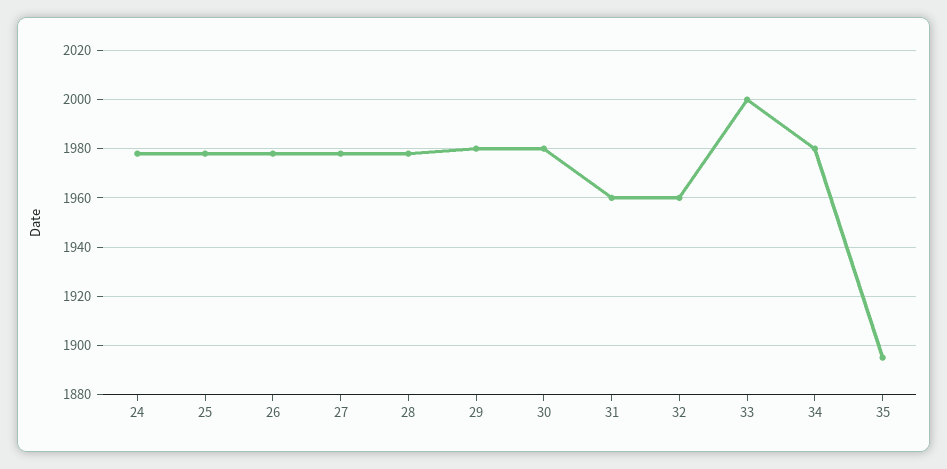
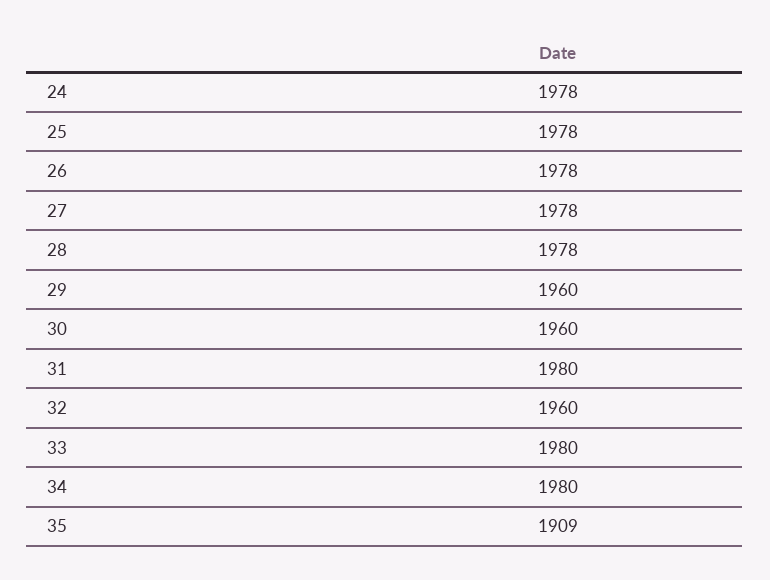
  {
    "24": 1978,
    "25": 1978,
    "26": 1978,
    "27": 1978,
    "28": 1978,
-   "29": 1980,
+   "29": 1960,
-   "30": 1980,
+   "30": 1960,
-   "31": 1960,
+   "31": 1980,
    "32": 1960,
-   "33": 2000,
+   "33": 1980,
    "34": 1980,
-   "35": 1895
+   "35": 1909
  }

